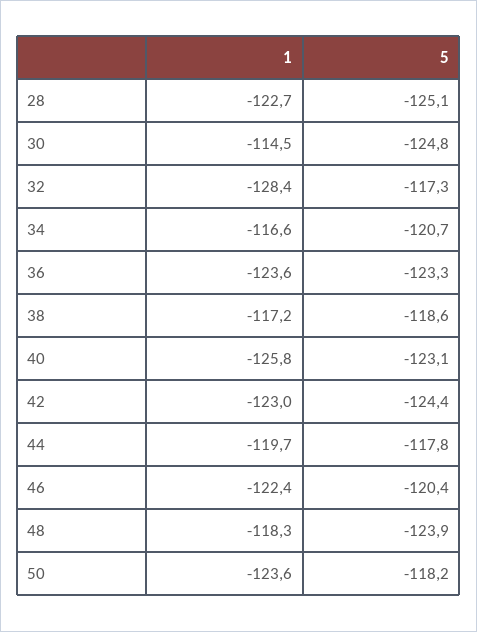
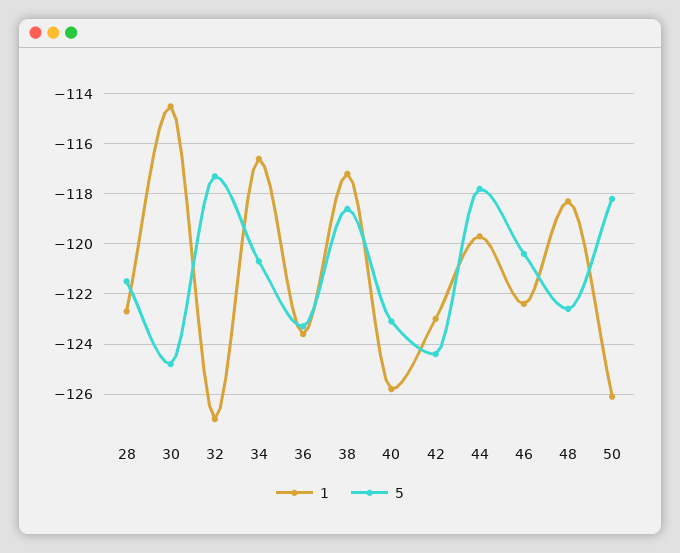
  {
    "1": {
      "28": -122.7,
      "30": -114.5,
-     "32": -128.4,
+     "32": -127,
      "34": -116.6,
      "36": -123.6,
      "38": -117.2,
      "40": -125.8,
      "42": -123,
      "44": -119.7,
      "46": -122.4,
      "48": -118.3,
-     "50": -123.6
+     "50": -126
    },
    "5": {
-     "28": -125.1,
+     "28": -121.5,
      "30": -124.8,
      "32": -117.3,
      "34": -120.7,
      "36": -123.3,
      "38": -118.6,
      "40": -123.1,
      "42": -124.4,
      "44": -117.8,
      "46": -120.4,
-     "48": -123.9,
+     "48": -122.5,
      "50": -118.2
    }
  }

